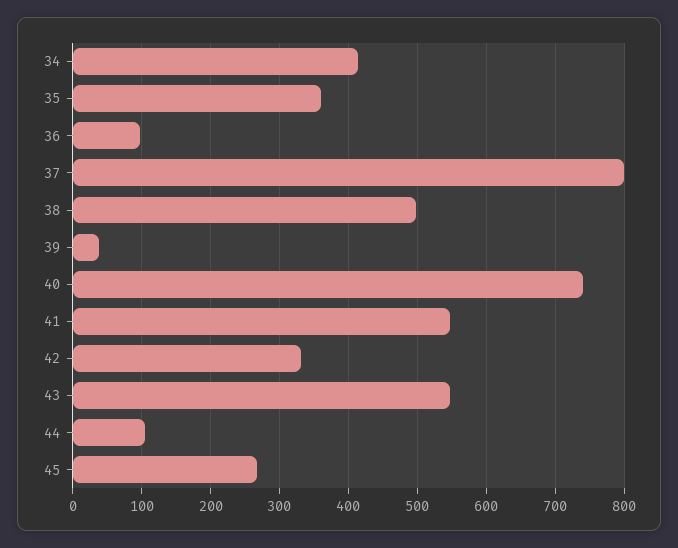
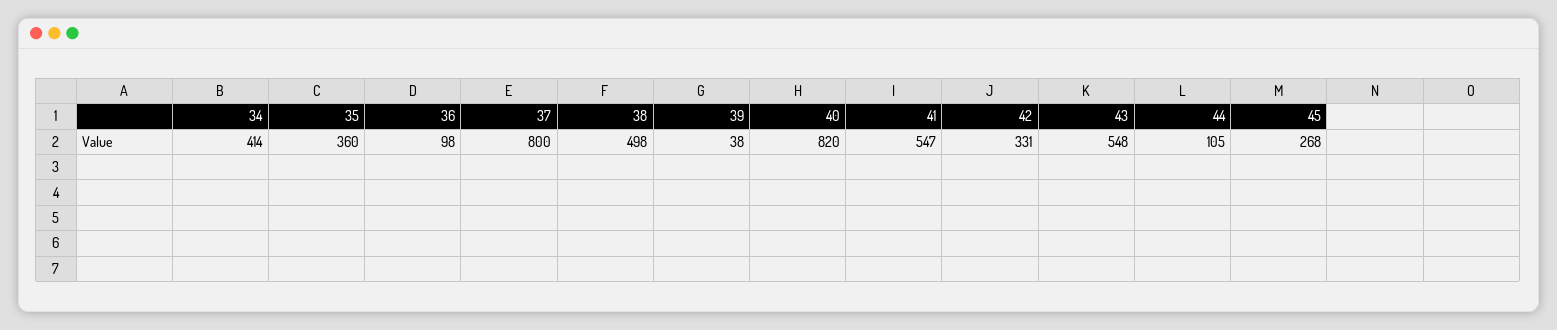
  {
    "34": 414,
    "35": 360,
    "36": 98,
    "37": 800,
    "38": 498,
    "39": 38,
-   "40": 740,
+   "40": 820,
    "41": 547,
    "42": 331,
    "43": 548,
    "44": 105,
    "45": 268
  }

